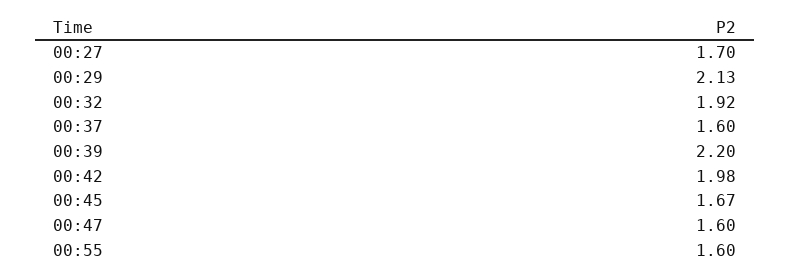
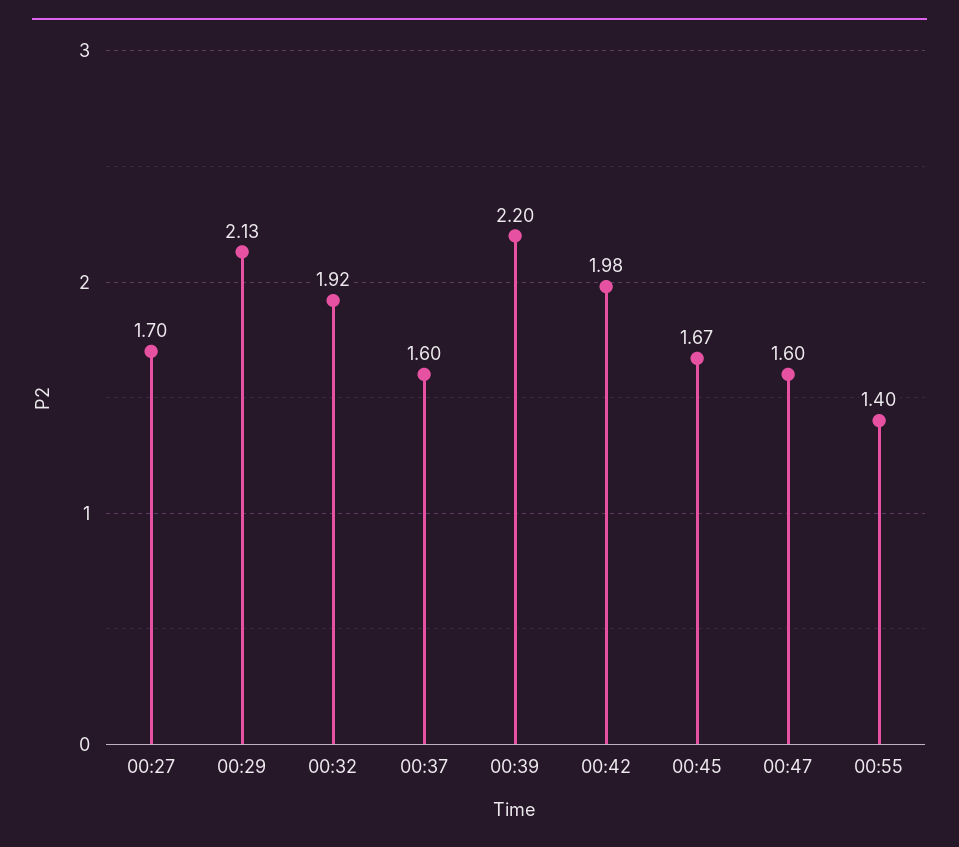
  {
    "00:27": 1.7,
    "00:29": 2.13,
    "00:32": 1.92,
    "00:37": 1.6,
    "00:39": 2.2,
    "00:42": 1.98,
    "00:45": 1.67,
    "00:47": 1.6,
-   "00:55": 1.6
+   "00:55": 1.4
  }

